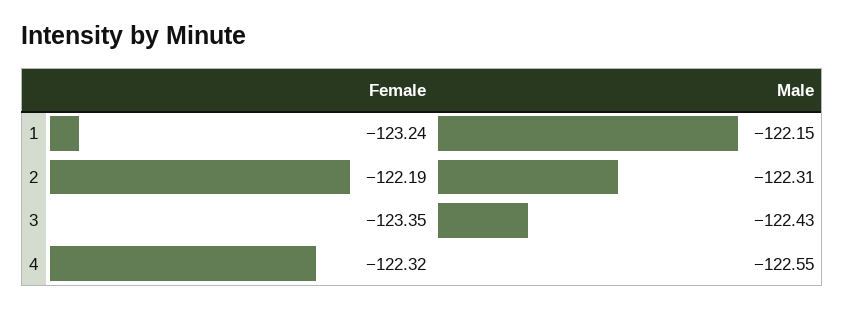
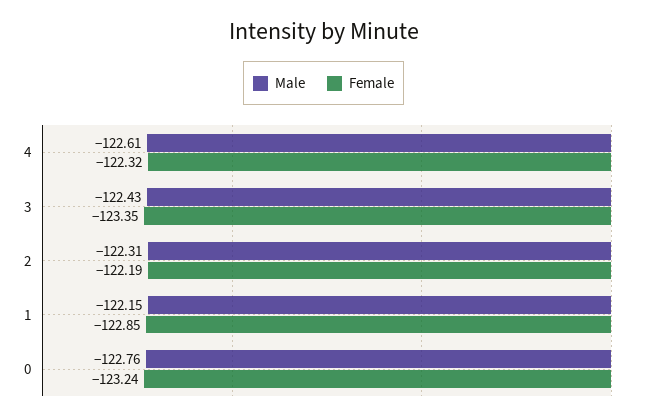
  {
    "Female": {
-     "1": -123.24,
+     "1": -122.85,
      "2": -122.19,
      "3": -123.35,
-     "4": -122.32
+     "4": -122.32,
+     "0": -123.24
    },
    "Male": {
      "1": -122.15,
      "2": -122.31,
      "3": -122.43,
-     "4": -122.55
+     "4": -122.61,
+     "0": -122.76
    }
  }

